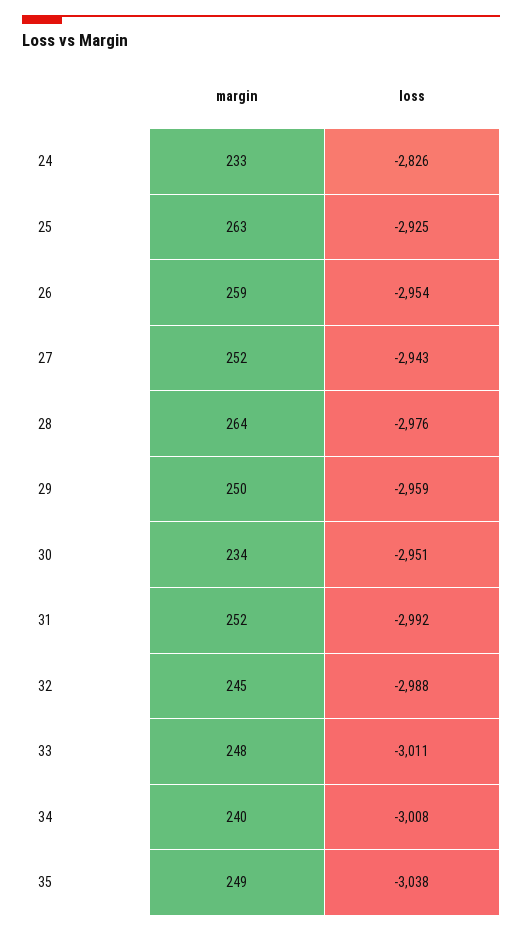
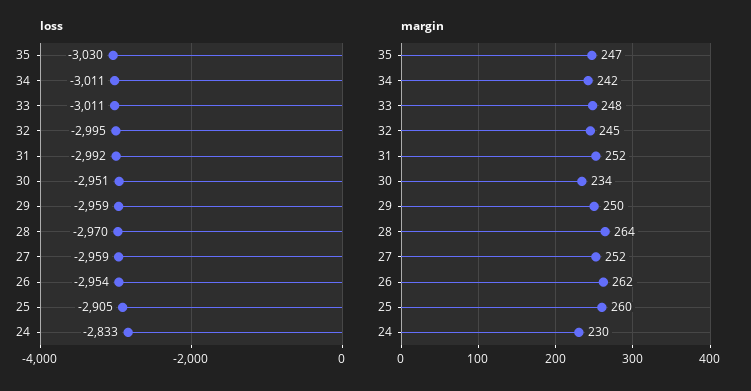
  {
    "margin": {
-     "24": 233,
+     "24": 230,
-     "25": 263,
+     "25": 260,
-     "26": 259,
+     "26": 262,
      "27": 252,
      "28": 264,
      "29": 250,
      "30": 234,
      "31": 252,
      "32": 245,
      "33": 248,
-     "34": 240,
+     "34": 242,
-     "35": 249
+     "35": 247
    },
    "loss": {
-     "24": -2826,
+     "24": -2833,
-     "25": -2925,
+     "25": -2905,
      "26": -2954,
-     "27": -2943,
+     "27": -2959,
-     "28": -2976,
+     "28": -2970,
      "29": -2959,
      "30": -2951,
      "31": -2992,
-     "32": -2988,
+     "32": -2995,
      "33": -3011,
-     "34": -3008,
+     "34": -3011,
-     "35": -3038
+     "35": -3030
    }
  }

